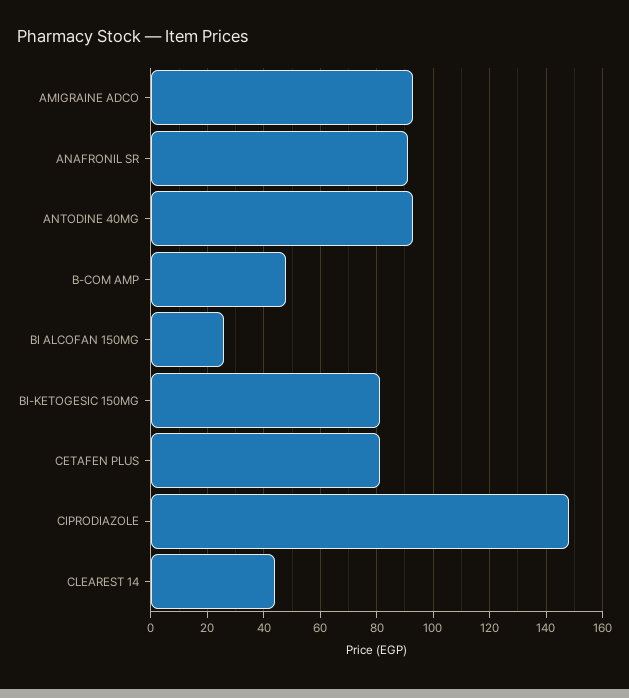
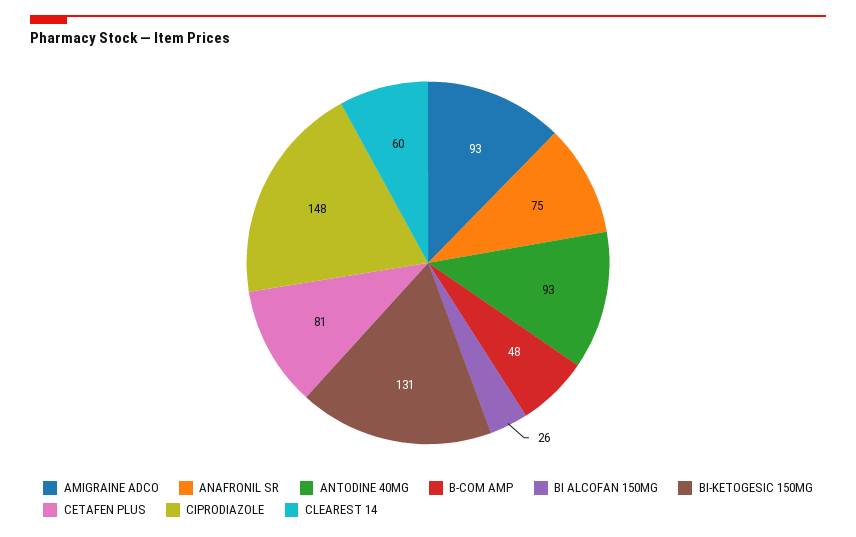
  {
    "AMIGRAINE ADCO": 93,
-   "ANAFRONIL SR": 90,
+   "ANAFRONIL SR": 75,
    "ANTODINE 40MG": 93,
    "B-COM AMP": 48,
    "BI ALCOFAN 150MG": 26,
-   "BI-KETOGESIC 150MG": 80,
+   "BI-KETOGESIC 150MG": 131,
    "CETAFEN PLUS": 81,
    "CIPRODIAZOLE": 148,
-   "CLEAREST 14": 45
+   "CLEAREST 14": 60
  }

